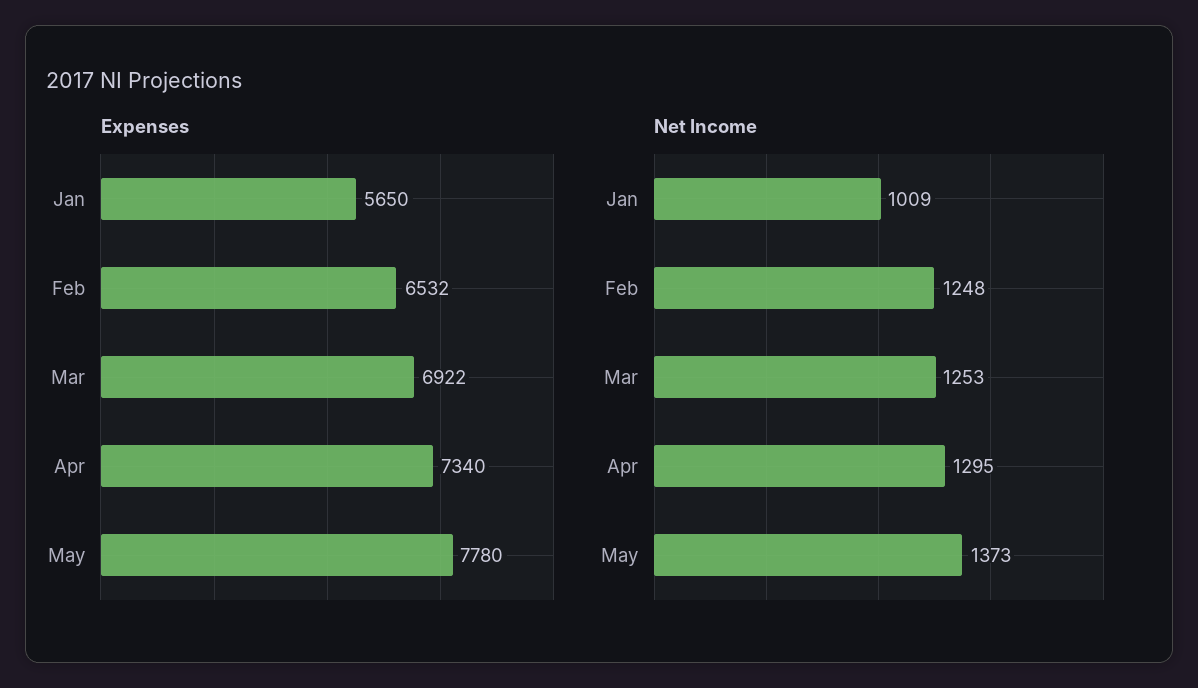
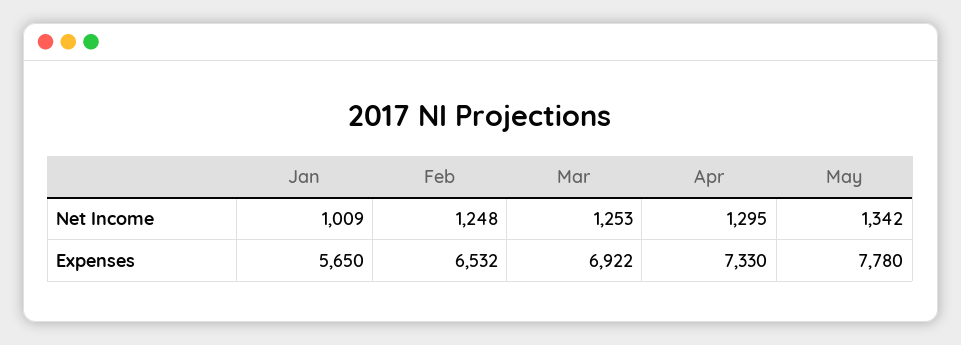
  {
    "Expenses": {
      "Jan": 5650,
      "Feb": 6532,
      "Mar": 6922,
-     "Apr": 7340,
+     "Apr": 7330,
      "May": 7780
    },
    "Net Income": {
      "Jan": 1009,
      "Feb": 1248,
      "Mar": 1253,
      "Apr": 1295,
-     "May": 1373
+     "May": 1342
    }
  }

